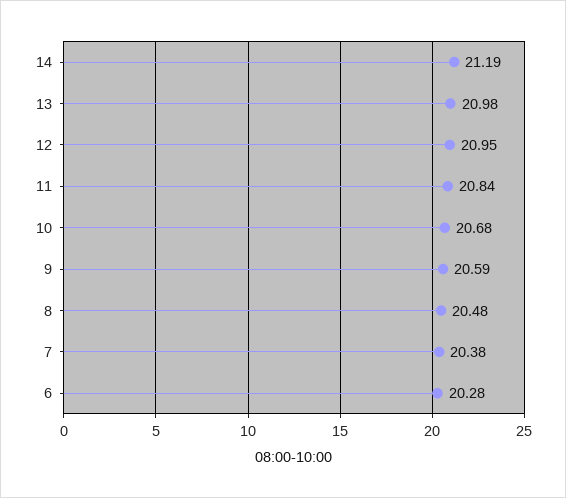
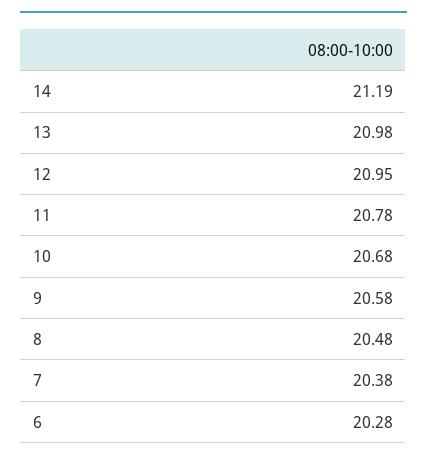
  {
    "14": 21.19,
    "13": 20.98,
    "12": 20.95,
-   "11": 20.84,
+   "11": 20.78,
    "10": 20.68,
-   "9": 20.59,
+   "9": 20.58,
    "8": 20.48,
    "7": 20.38,
    "6": 20.28
  }

